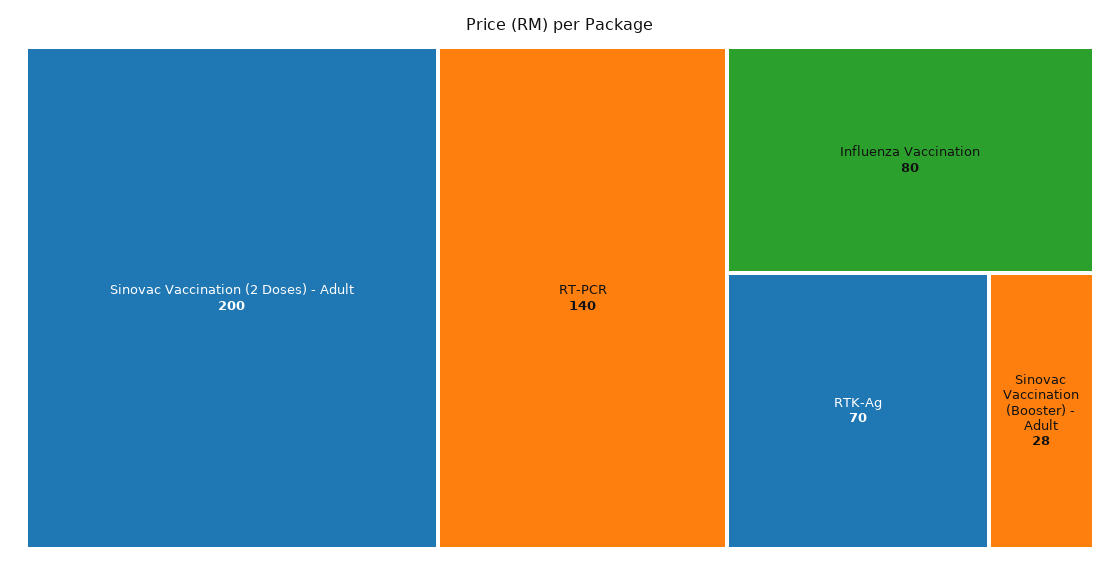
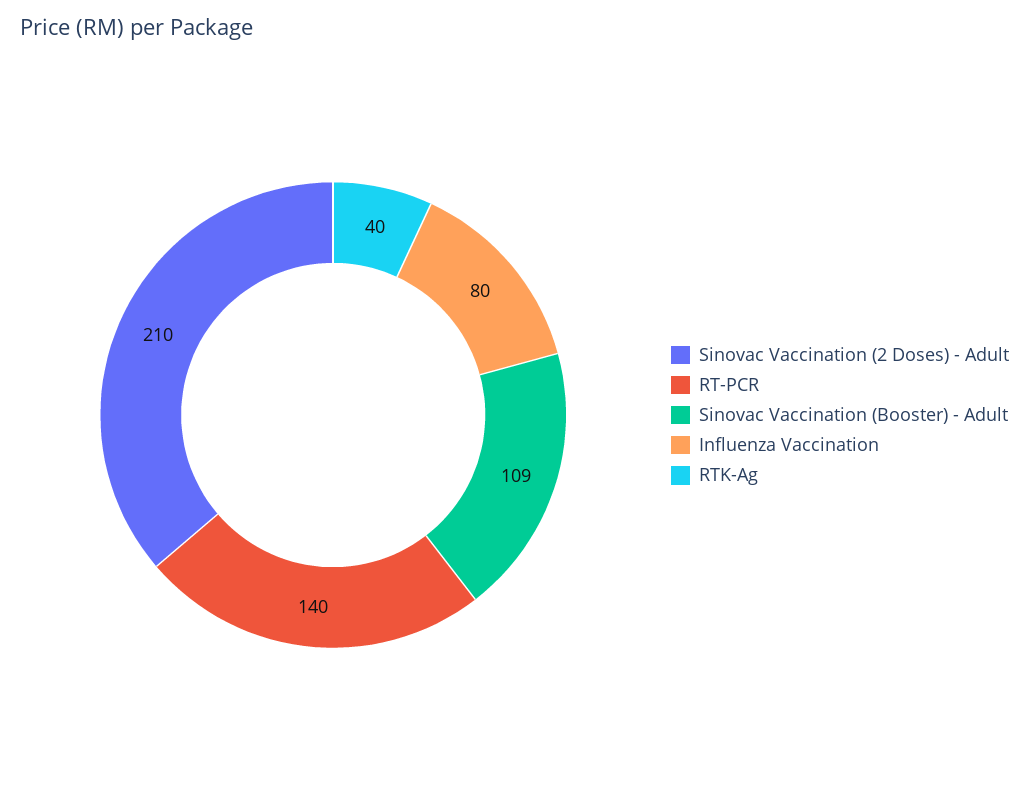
  {
-   "Sinovac Vaccination (2 Doses) - Adult": 200,
+   "Sinovac Vaccination (2 Doses) - Adult": 210,
    "RT-PCR": 140,
    "Influenza Vaccination": 80,
-   "RTK-Ag": 70,
+   "RTK-Ag": 40,
-   "Sinovac Vaccination (Booster) - Adult": 28
+   "Sinovac Vaccination (Booster) - Adult": 109
  }

